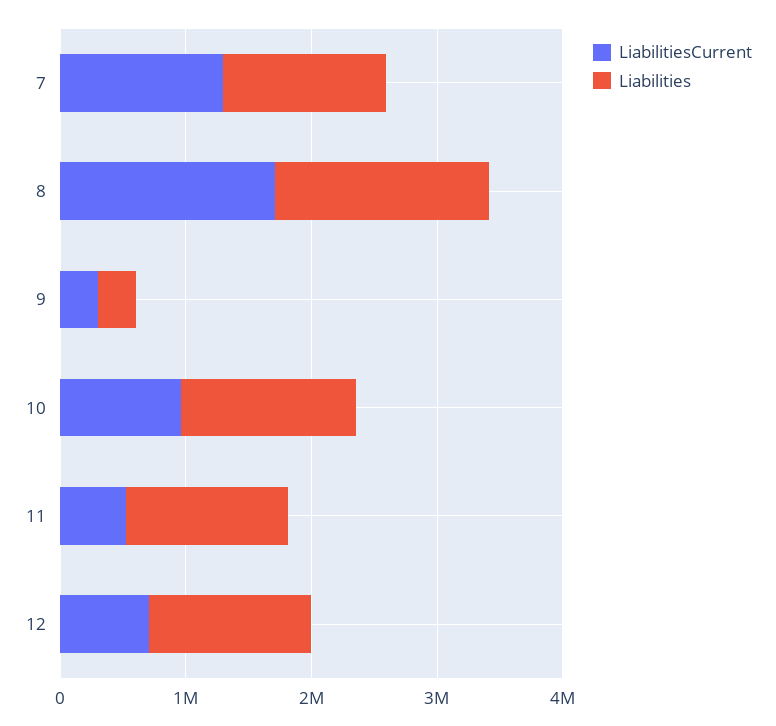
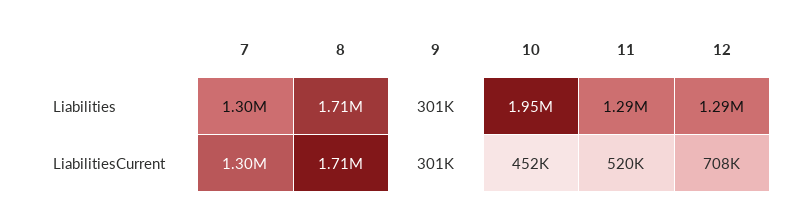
  {
    "LiabilitiesCurrent": {
      "7": 1300000,
      "8": 1710000,
      "9": 301000,
-     "10": 1000000,
+     "10": 452000,
      "11": 520000,
      "12": 708000
    },
    "Liabilities": {
      "7": 1300000,
      "8": 1710000,
      "9": 301000,
-     "10": 1400000,
+     "10": 1950000,
      "11": 1290000,
      "12": 1290000
    }
  }

